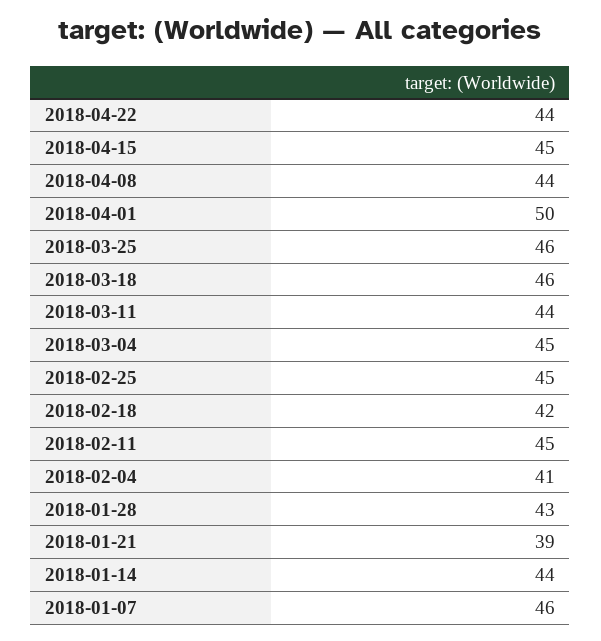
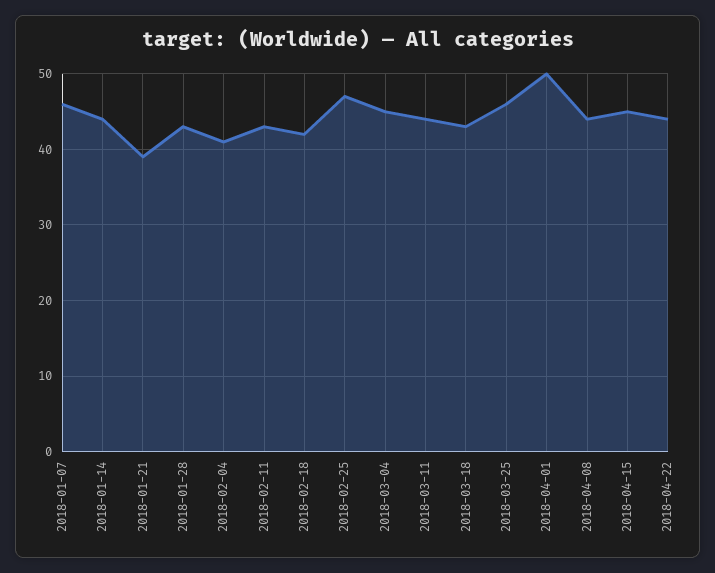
  {
    "2018-04-22": 44,
    "2018-04-15": 45,
    "2018-04-08": 44,
    "2018-04-01": 50,
    "2018-03-25": 46,
-   "2018-03-18": 46,
+   "2018-03-18": 43,
    "2018-03-11": 44,
    "2018-03-04": 45,
-   "2018-02-25": 45,
+   "2018-02-25": 47,
    "2018-02-18": 42,
-   "2018-02-11": 45,
+   "2018-02-11": 43,
    "2018-02-04": 41,
    "2018-01-28": 43,
    "2018-01-21": 39,
    "2018-01-14": 44,
    "2018-01-07": 46
  }

